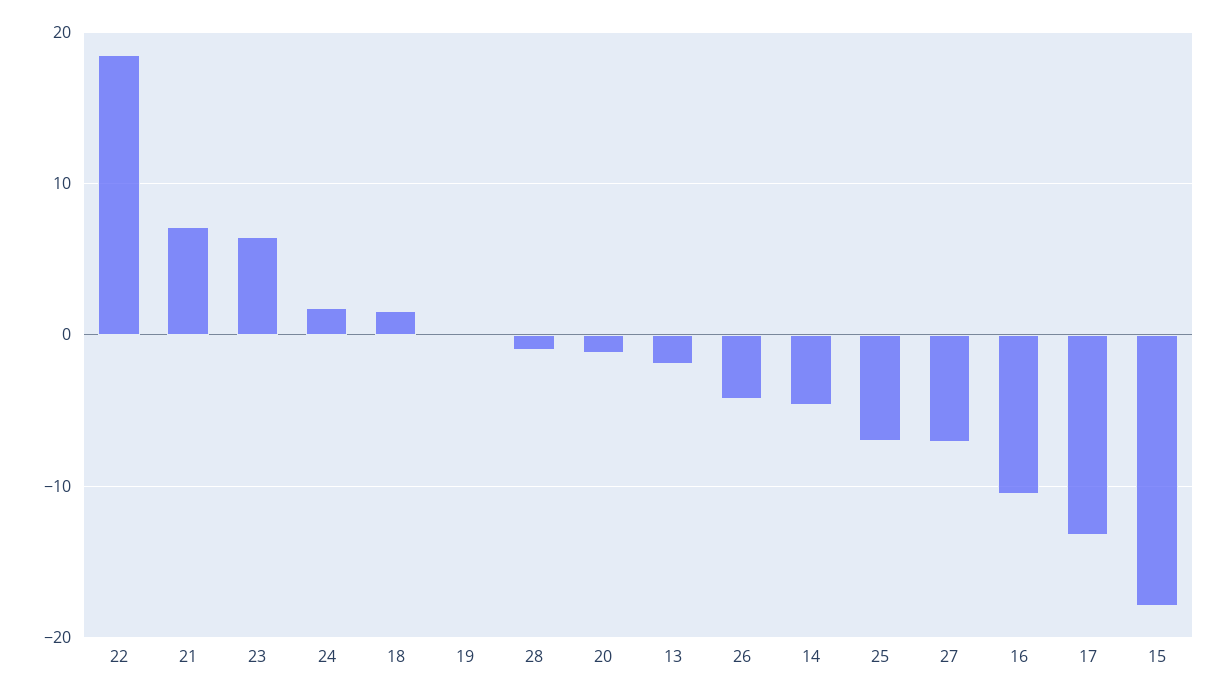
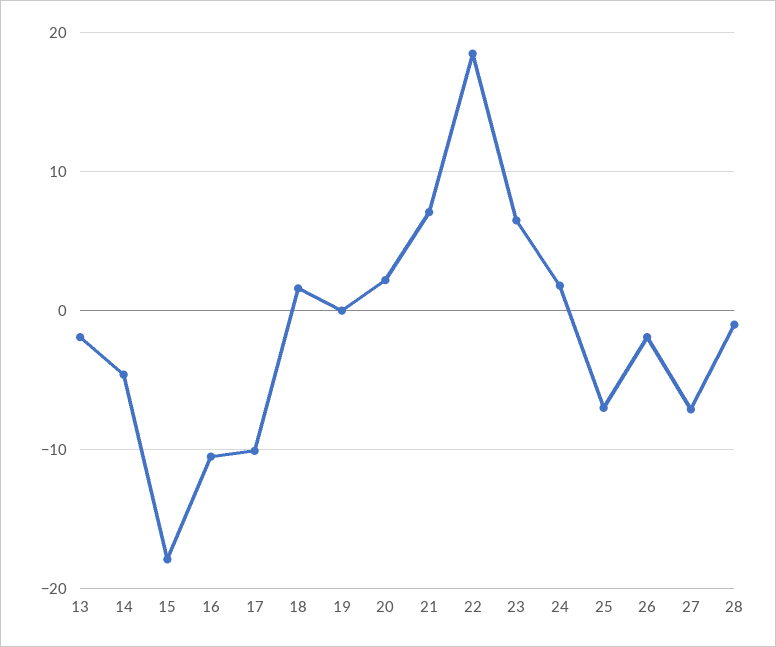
  {
    "22": 19,
    "21": 7,
    "23": 7,
    "24": 2,
    "18": 2,
    "19": 0,
    "28": -1,
-   "20": -1,
+   "20": 2,
    "13": -2,
-   "26": -4,
+   "26": -2,
    "14": -5,
    "25": -7,
    "27": -7,
    "16": -11,
-   "17": -13,
+   "17": -10,
    "15": -18
  }

